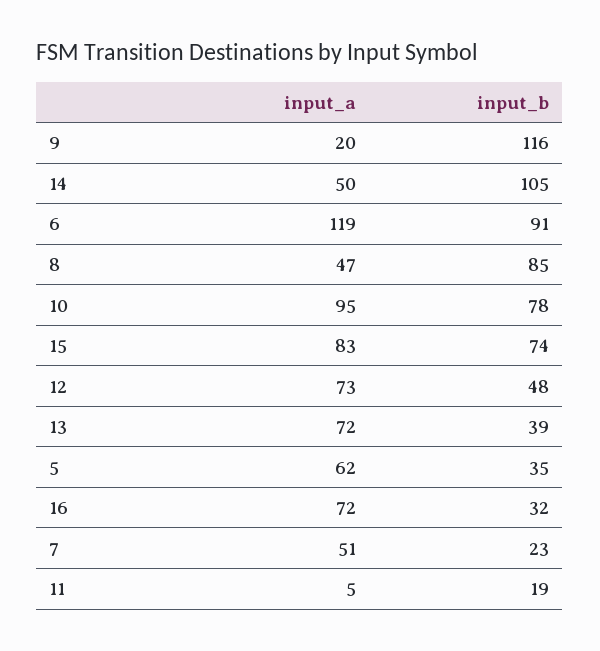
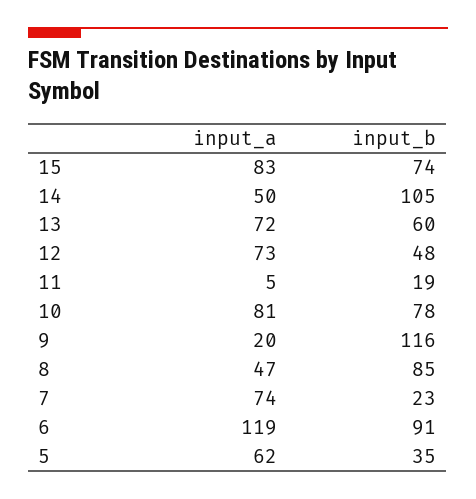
  {
    "input_a": {
      "9": 20,
      "14": 50,
      "6": 119,
      "8": 47,
-     "10": 95,
+     "10": 81,
      "15": 83,
      "12": 73,
      "13": 72,
      "5": 62,
-     "16": 72,
-     "7": 51,
+     "7": 74,
      "11": 5
    },
    "input_b": {
      "9": 116,
      "14": 105,
      "6": 91,
      "8": 85,
      "10": 78,
      "15": 74,
      "12": 48,
-     "13": 39,
+     "13": 60,
      "5": 35,
-     "16": 32,
      "7": 23,
      "11": 19
    }
  }

